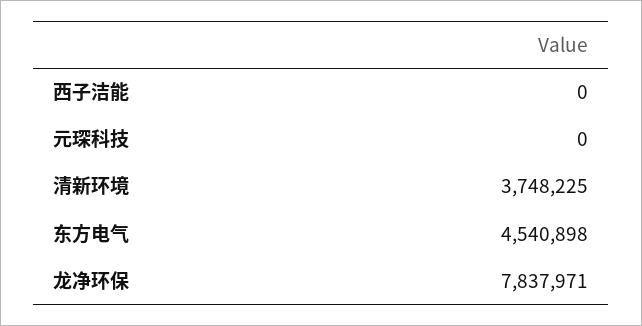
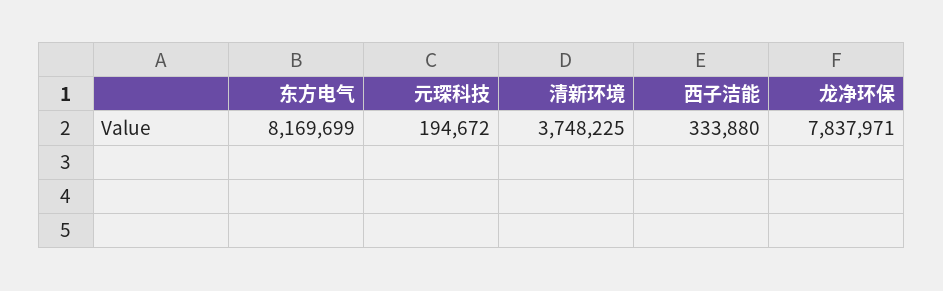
  {
-   "西子洁能": 0,
+   "西子洁能": 333880,
-   "元琛科技": 0,
+   "元琛科技": 194672,
    "清新环境": 3748225,
-   "东方电气": 4540898,
+   "东方电气": 8169699,
    "龙净环保": 7837971
  }

